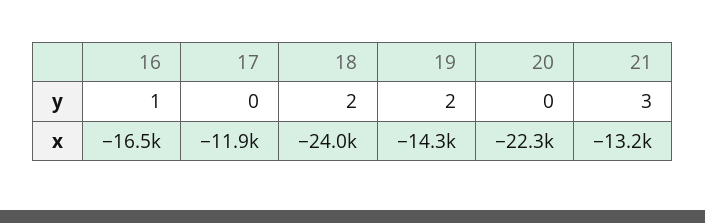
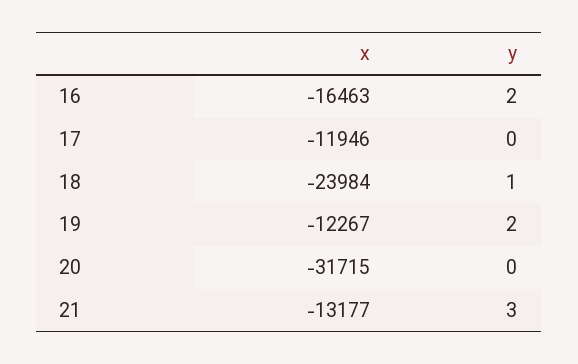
  {
    "16": {
-     "y": 1,
+     "y": 2,
      "x": -16463
    },
    "17": {
      "y": 0,
      "x": -11946
    },
    "18": {
-     "y": 2,
+     "y": 1,
      "x": -23984
    },
    "19": {
      "y": 2,
-     "x": -14300
+     "x": -12267
    },
    "20": {
      "y": 0,
-     "x": -22300
+     "x": -31715
    },
    "21": {
      "y": 3,
      "x": -13177
    }
  }

